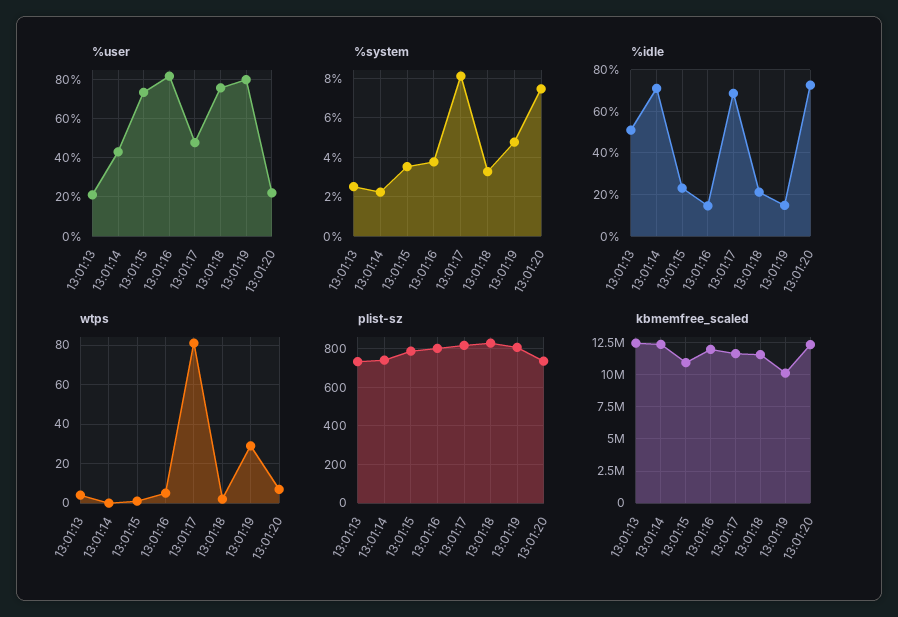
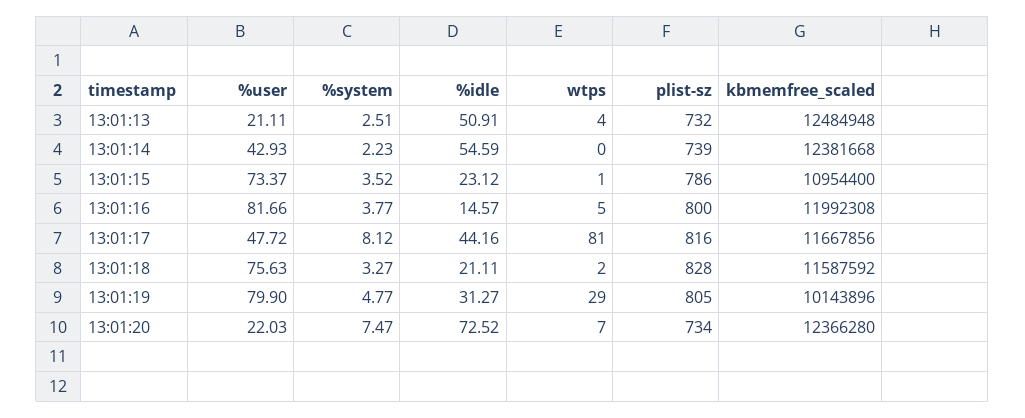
  {
    "%user": {
      "13:01:13": 21.11,
      "13:01:14": 42.93,
      "13:01:15": 73.37,
      "13:01:16": 81.66,
      "13:01:17": 47.72,
      "13:01:18": 75.63,
      "13:01:19": 79.9,
      "13:01:20": 22.03
    },
    "%system": {
      "13:01:13": 2.51,
      "13:01:14": 2.23,
      "13:01:15": 3.52,
      "13:01:16": 3.77,
      "13:01:17": 8.12,
      "13:01:18": 3.27,
      "13:01:19": 4.77,
      "13:01:20": 7.47
    },
    "%idle": {
      "13:01:13": 50.91,
-     "13:01:14": 70,
+     "13:01:14": 54.59,
      "13:01:15": 23.12,
      "13:01:16": 14.57,
-     "13:01:17": 70,
+     "13:01:17": 44.16,
      "13:01:18": 21.11,
-     "13:01:19": 15,
+     "13:01:19": 31.27,
      "13:01:20": 72.52
    },
    "wtps": {
      "13:01:13": 4,
      "13:01:14": 0,
      "13:01:15": 1,
      "13:01:16": 5,
      "13:01:17": 81,
      "13:01:18": 2,
      "13:01:19": 29,
      "13:01:20": 7
    },
    "plist-sz": {
      "13:01:13": 732,
      "13:01:14": 739,
      "13:01:15": 786,
      "13:01:16": 800,
      "13:01:17": 816,
      "13:01:18": 828,
      "13:01:19": 805,
      "13:01:20": 734
    },
    "kbmemfree_scaled": {
      "13:01:13": 12484948,
      "13:01:14": 12381668,
      "13:01:15": 10954400,
      "13:01:16": 11992308,
      "13:01:17": 11667856,
      "13:01:18": 11587592,
      "13:01:19": 10143896,
      "13:01:20": 12366280
    }
  }

